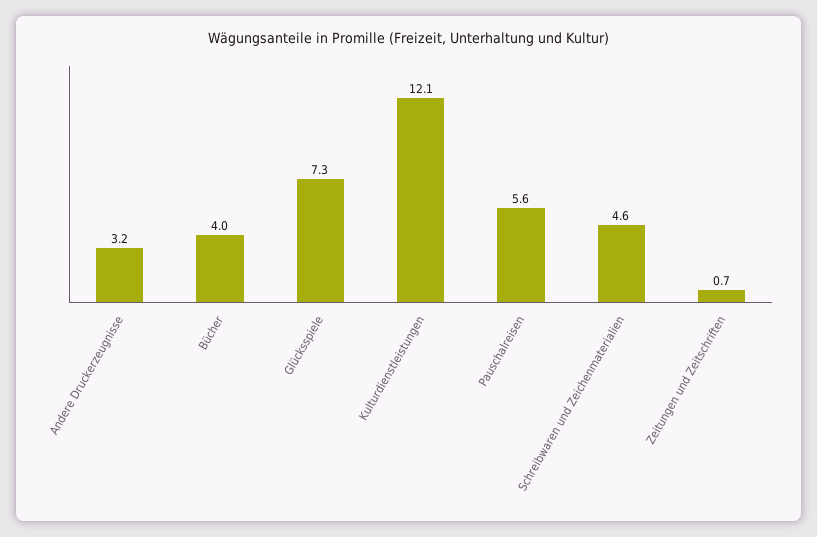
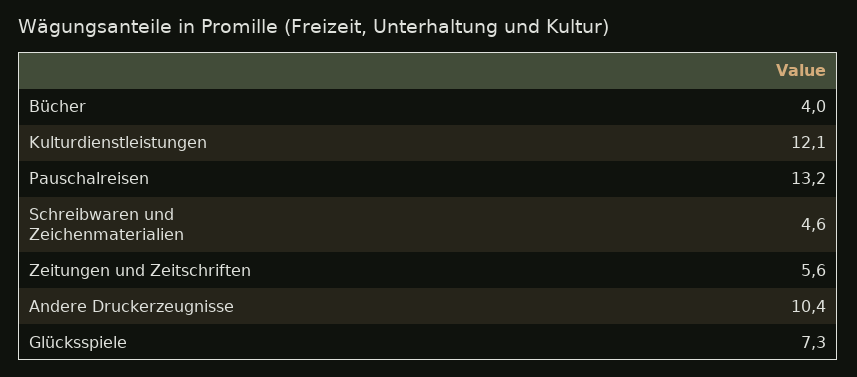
  {
-   "Andere Druckerzeugnisse": 3.2,
+   "Andere Druckerzeugnisse": 10.4,
    "Bücher": 4,
    "Glücksspiele": 7.3,
    "Kulturdienstleistungen": 12.1,
-   "Pauschalreisen": 5.6,
+   "Pauschalreisen": 13.2,
    "Schreibwaren und Zeichenmaterialien": 4.6,
-   "Zeitungen und Zeitschriften": 0.7
+   "Zeitungen und Zeitschriften": 5.6
  }

